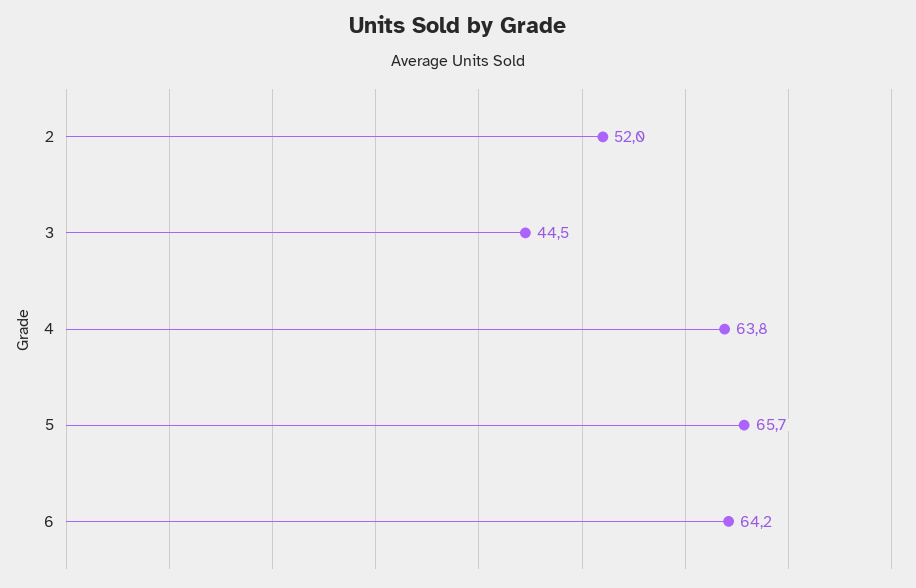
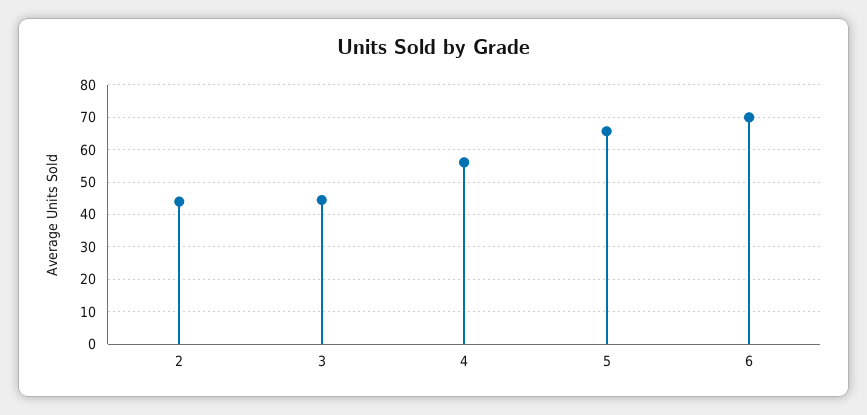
  {
-   "2": 52,
+   "2": 44,
    "3": 44.5,
-   "4": 63.8,
+   "4": 56,
    "5": 65.7,
-   "6": 64.2
+   "6": 70
  }

